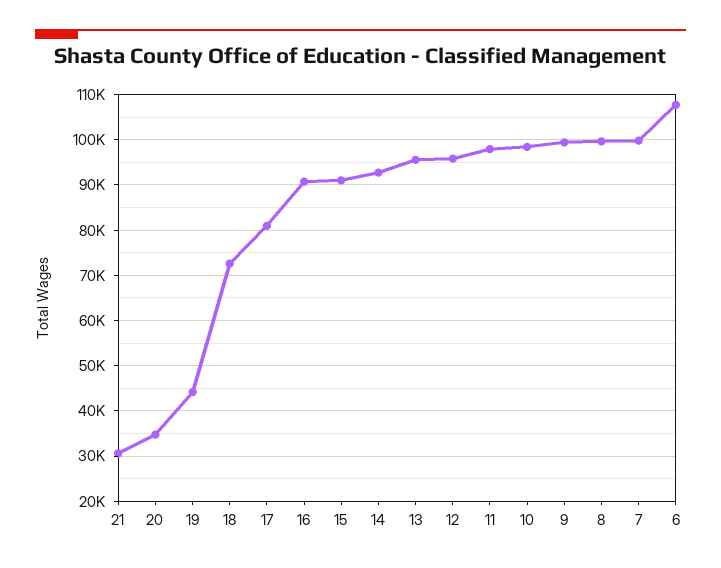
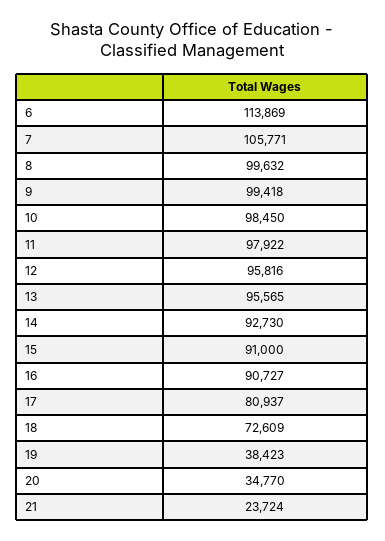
  {
-   "21": 30000,
+   "21": 23724,
    "20": 34770,
-   "19": 44000,
+   "19": 38423,
    "18": 72609,
    "17": 80937,
    "16": 90727,
    "15": 91000,
    "14": 92730,
    "13": 95565,
    "12": 95816,
    "11": 97922,
    "10": 98450,
    "9": 99418,
    "8": 99632,
-   "7": 100000,
+   "7": 105771,
-   "6": 108000
+   "6": 113869
  }

